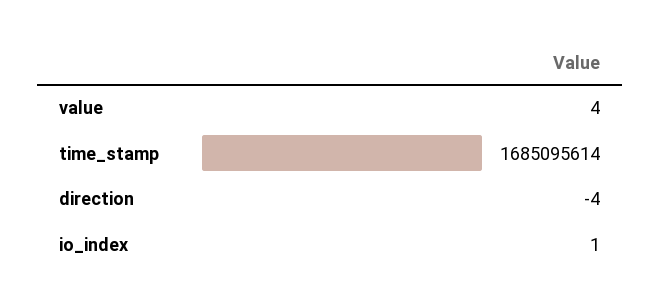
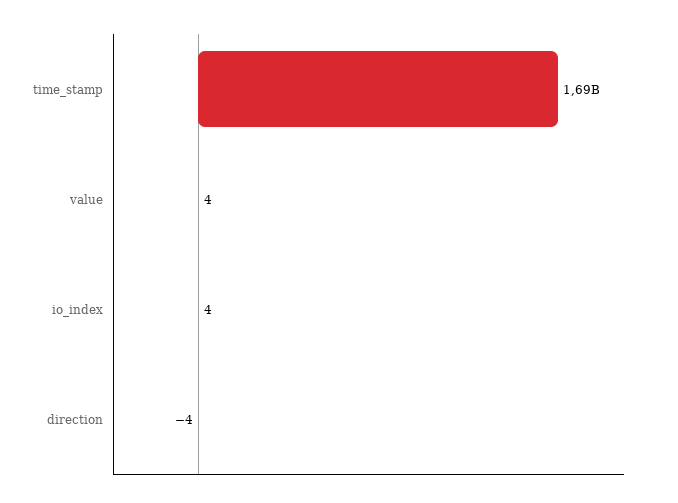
  {
    "value": 4,
    "time_stamp": 1685095614,
    "direction": -4,
-   "io_index": 1
+   "io_index": 4
  }

